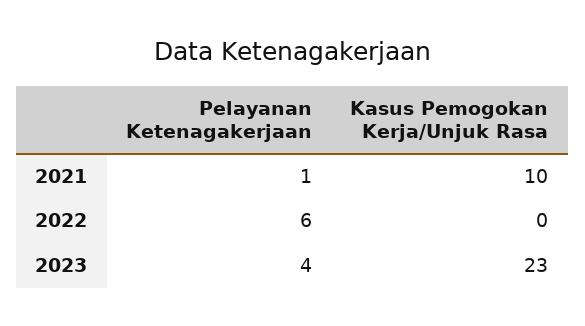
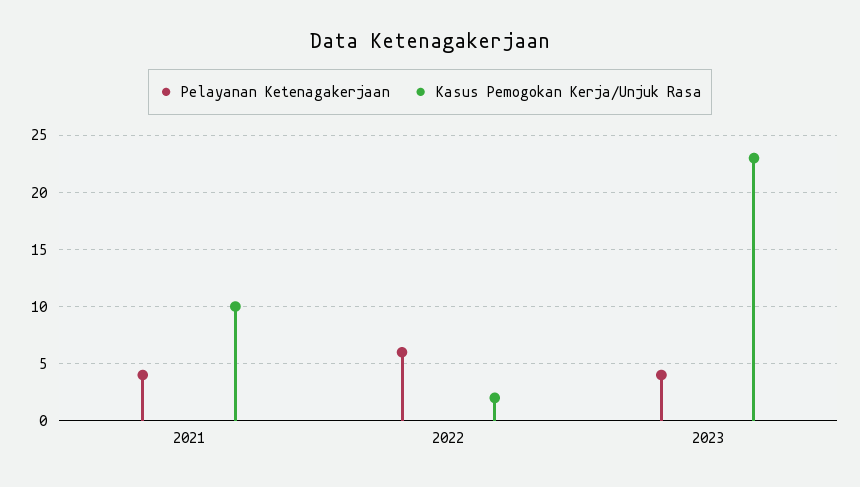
  {
    "Pelayanan Ketenagakerjaan": {
-     "2021": 1,
+     "2021": 4,
      "2022": 6,
      "2023": 4
    },
    "Kasus Pemogokan Kerja/Unjuk Rasa": {
      "2021": 10,
-     "2022": 0,
+     "2022": 2,
      "2023": 23
    }
  }

